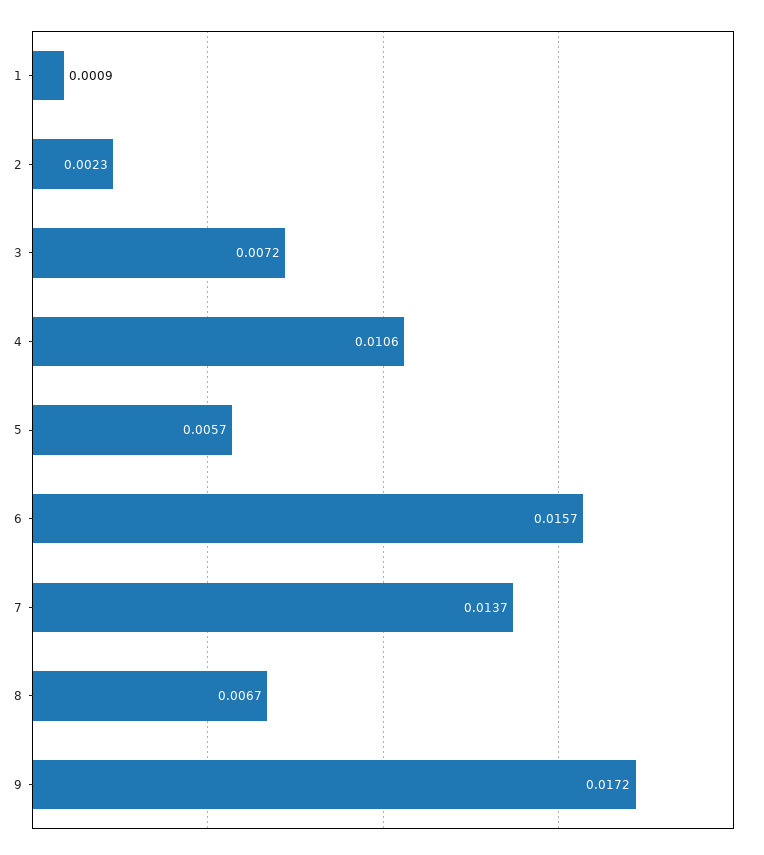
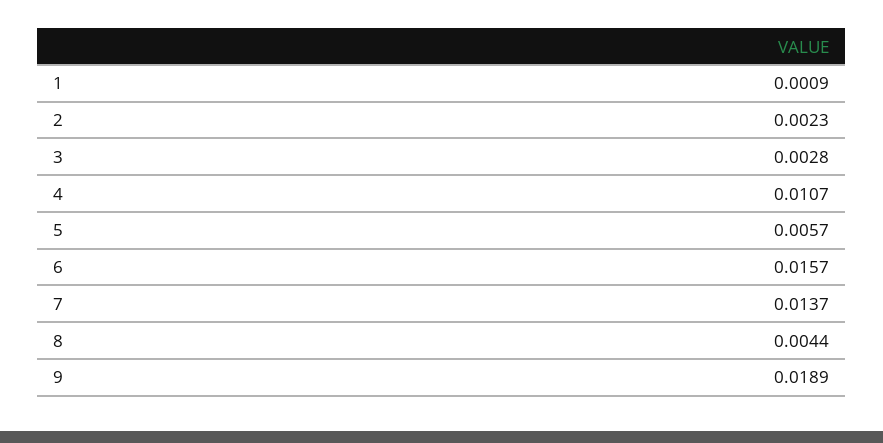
  {
    "1": 0.0009,
    "2": 0.0023,
-   "3": 0.0072,
+   "3": 0.0028,
-   "4": 0.0106,
+   "4": 0.0107,
    "5": 0.0057,
    "6": 0.0157,
    "7": 0.0137,
-   "8": 0.0067,
+   "8": 0.0044,
-   "9": 0.0172
+   "9": 0.0189
  }

